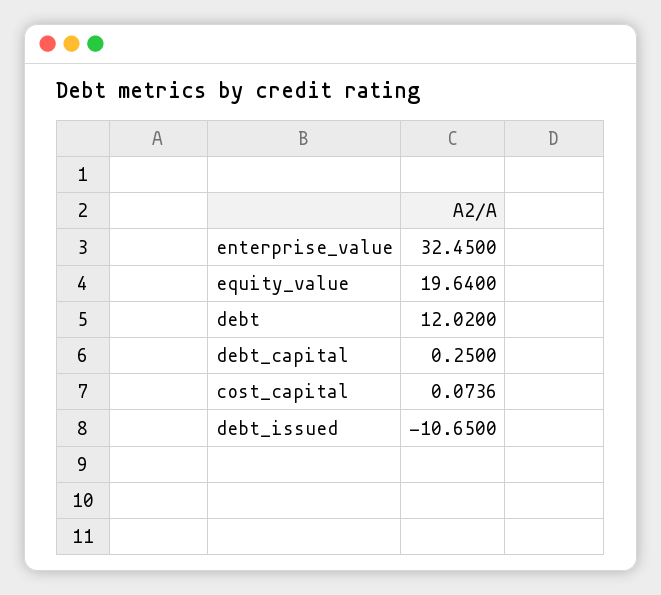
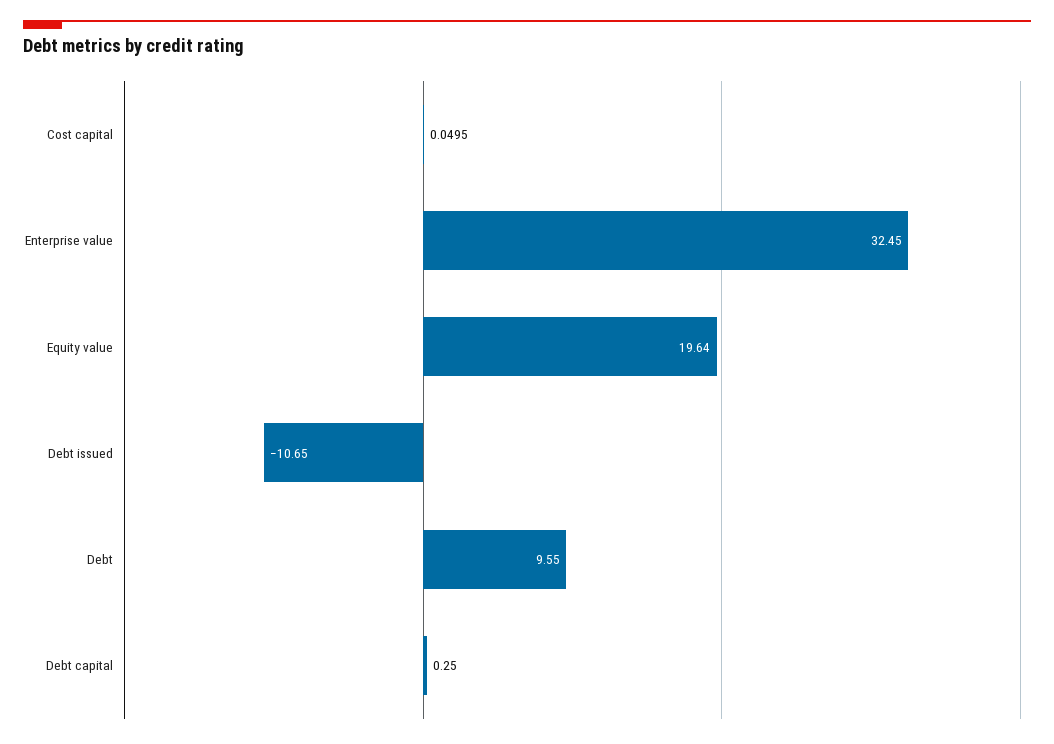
  {
    "enterprise_value": 32.45,
    "equity_value": 19.64,
-   "debt": 12.02,
+   "debt": 9.55,
    "debt_capital": 0.25,
-   "cost_capital": 0.0736,
+   "cost_capital": 0.0495,
    "debt_issued": -10.65
  }

